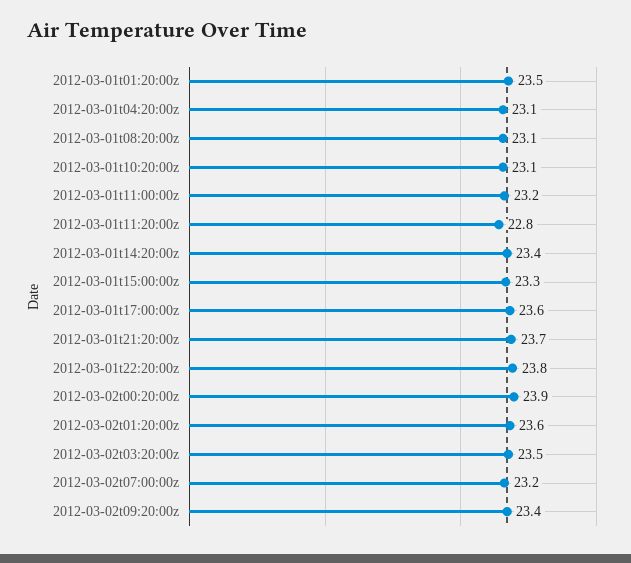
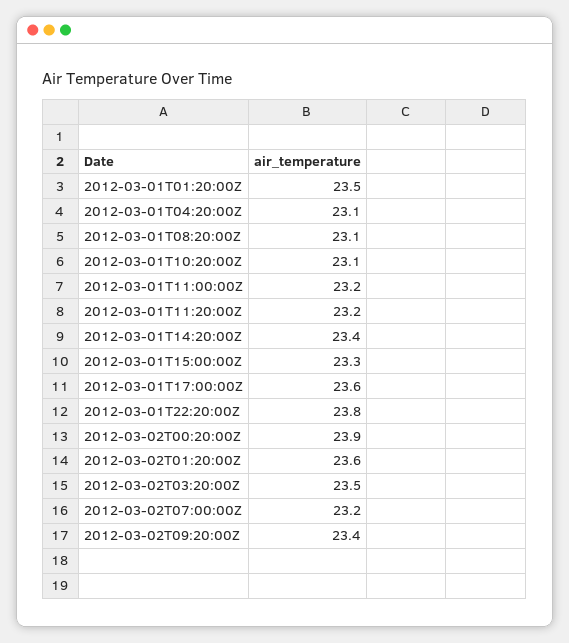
  {
    "2012-03-01t01:20:00z": 23.5,
    "2012-03-01t04:20:00z": 23.1,
    "2012-03-01t08:20:00z": 23.1,
    "2012-03-01t10:20:00z": 23.1,
    "2012-03-01t11:00:00z": 23.2,
-   "2012-03-01t11:20:00z": 22.8,
+   "2012-03-01t11:20:00z": 23.2,
    "2012-03-01t14:20:00z": 23.4,
    "2012-03-01t15:00:00z": 23.3,
    "2012-03-01t17:00:00z": 23.6,
-   "2012-03-01t21:20:00z": 23.7,
    "2012-03-01t22:20:00z": 23.8,
    "2012-03-02t00:20:00z": 23.9,
    "2012-03-02t01:20:00z": 23.6,
    "2012-03-02t03:20:00z": 23.5,
    "2012-03-02t07:00:00z": 23.2,
    "2012-03-02t09:20:00z": 23.4
  }

